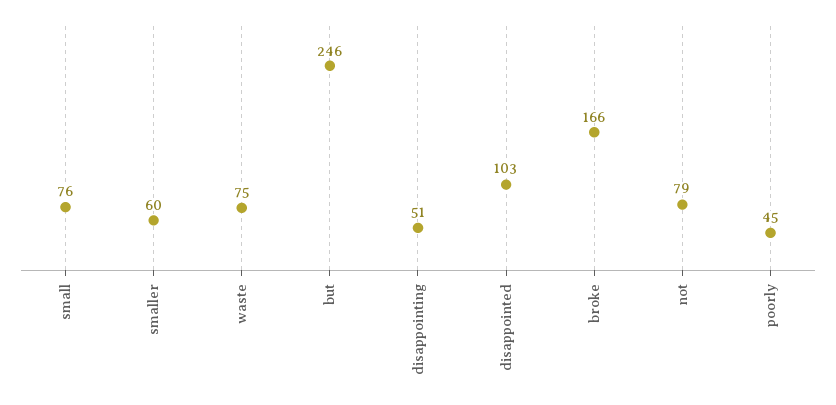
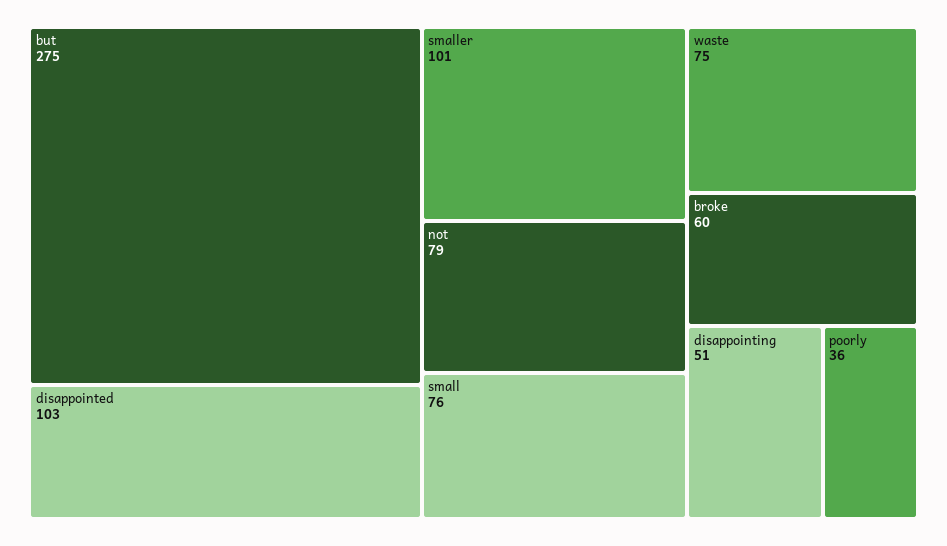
  {
    "small": 76,
-   "smaller": 60,
+   "smaller": 101,
    "waste": 75,
-   "but": 246,
+   "but": 275,
    "disappointing": 51,
    "disappointed": 103,
-   "broke": 166,
+   "broke": 60,
    "not": 79,
-   "poorly": 45
+   "poorly": 36
  }

